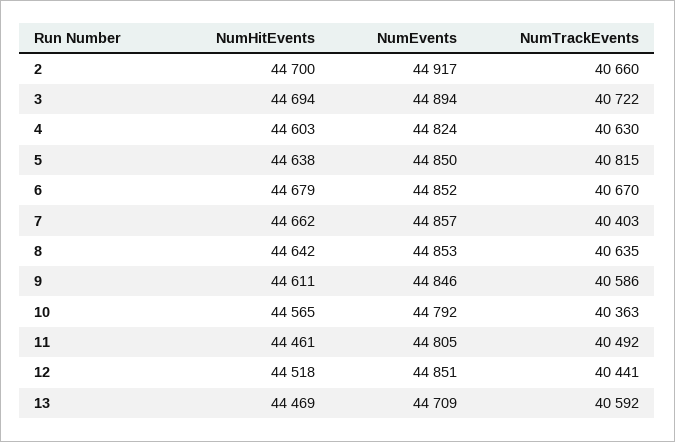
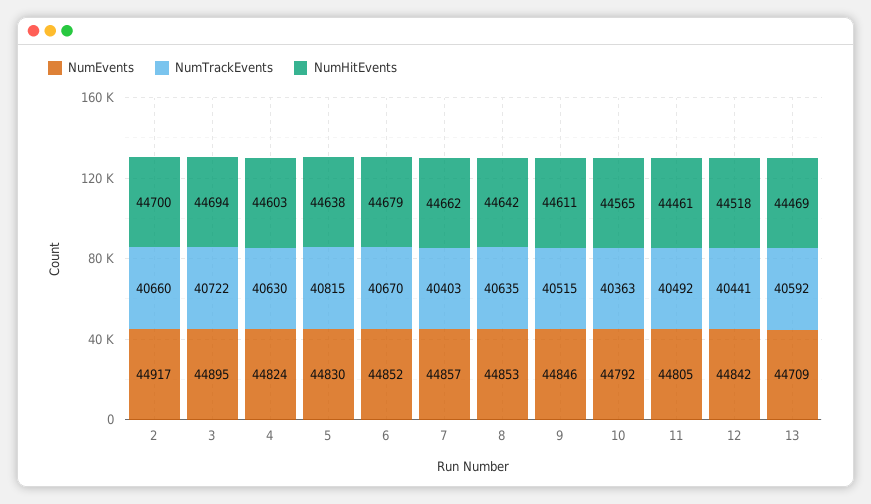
  {
    "NumHitEvents": {
      "2": 44700,
      "3": 44694,
      "4": 44603,
      "5": 44638,
      "6": 44679,
      "7": 44662,
      "8": 44642,
      "9": 44611,
      "10": 44565,
      "11": 44461,
      "12": 44518,
      "13": 44469
    },
    "NumEvents": {
      "2": 44917,
-     "3": 44894,
+     "3": 44895,
      "4": 44824,
-     "5": 44850,
+     "5": 44830,
      "6": 44852,
      "7": 44857,
      "8": 44853,
      "9": 44846,
      "10": 44792,
      "11": 44805,
-     "12": 44851,
+     "12": 44842,
      "13": 44709
    },
    "NumTrackEvents": {
      "2": 40660,
      "3": 40722,
      "4": 40630,
      "5": 40815,
      "6": 40670,
      "7": 40403,
      "8": 40635,
-     "9": 40586,
+     "9": 40515,
      "10": 40363,
      "11": 40492,
      "12": 40441,
      "13": 40592
    }
  }

